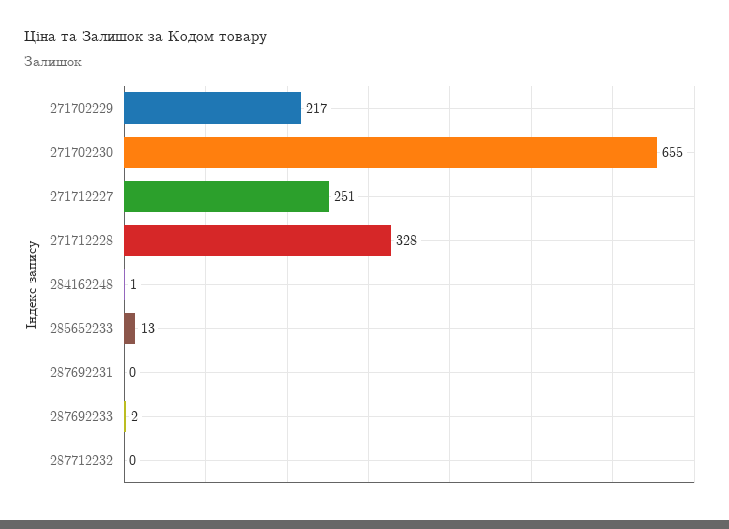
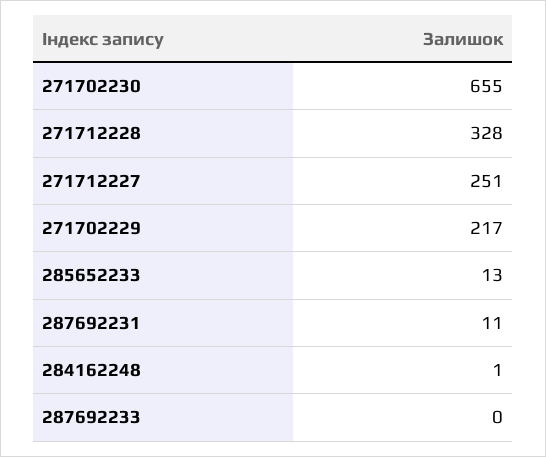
  {
    "271702229": 217,
    "271702230": 655,
    "271712227": 251,
    "271712228": 328,
    "284162248": 1,
    "285652233": 13,
-   "287692231": 0,
+   "287692231": 11,
-   "287692233": 2,
+   "287692233": 0
-   "287712232": 0
  }

